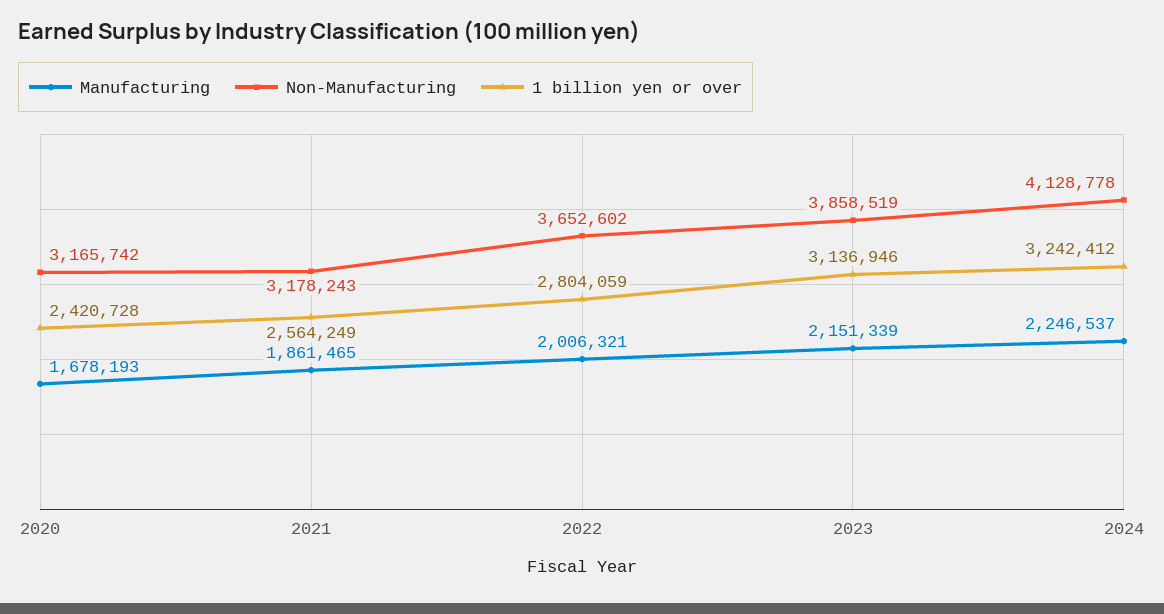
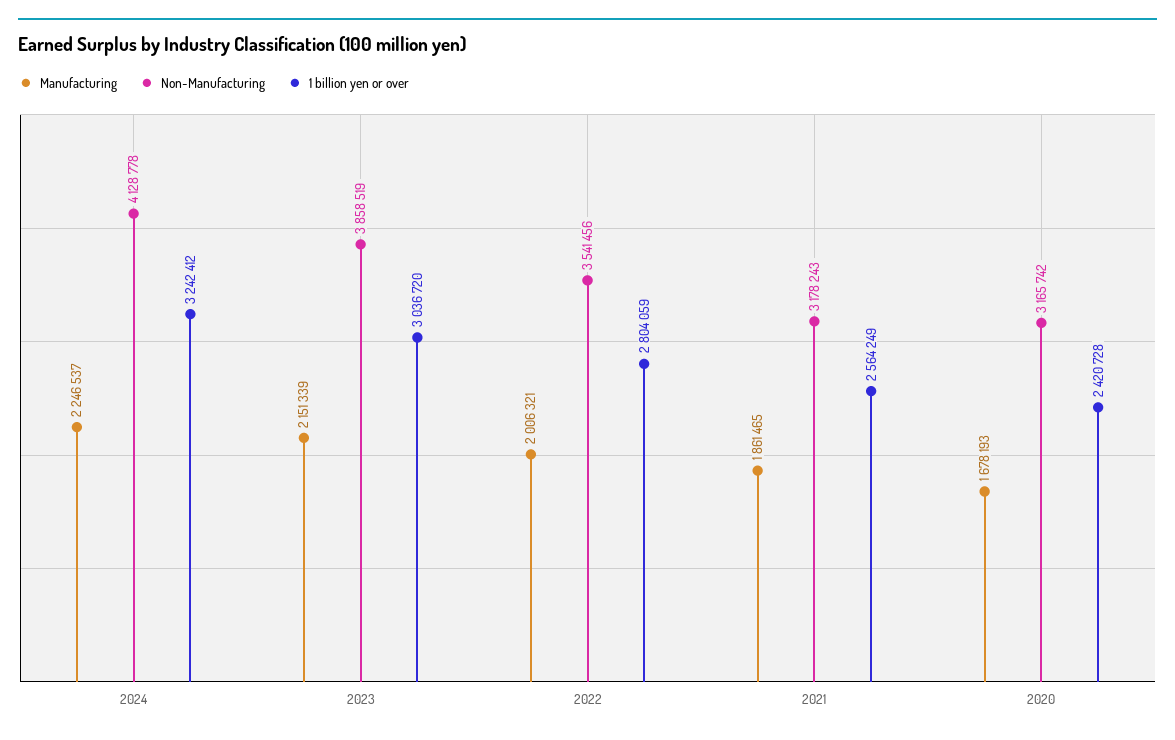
  {
    "Manufacturing": {
      "2020": 1678193,
      "2021": 1861465,
      "2022": 2006321,
      "2023": 2151339,
      "2024": 2246537
    },
    "Non-Manufacturing": {
      "2020": 3165742,
      "2021": 3178243,
-     "2022": 3652602,
+     "2022": 3541456,
      "2023": 3858519,
      "2024": 4128778
    },
    "1 billion yen or over": {
      "2020": 2420728,
      "2021": 2564249,
      "2022": 2804059,
-     "2023": 3136946,
+     "2023": 3036720,
      "2024": 3242412
    }
  }

